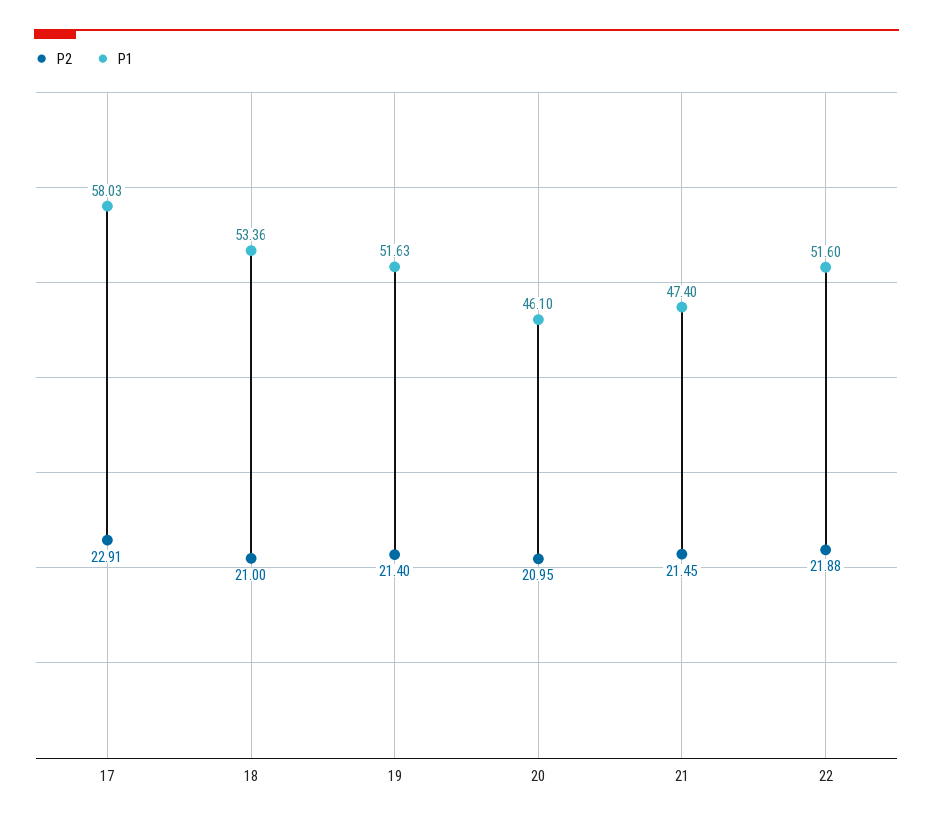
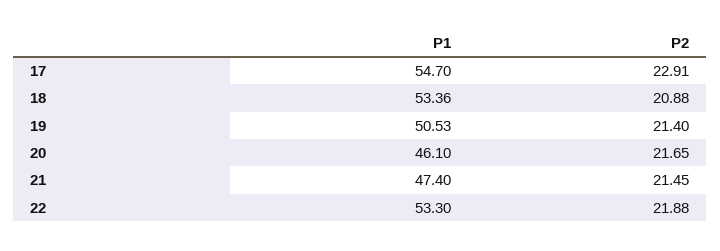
  {
    "P2": {
      "17": 22.91,
-     "18": 21,
+     "18": 20.88,
      "19": 21.4,
-     "20": 20.95,
+     "20": 21.65,
      "21": 21.45,
      "22": 21.88
    },
    "P1": {
-     "17": 58.03,
+     "17": 54.7,
      "18": 53.36,
-     "19": 51.63,
+     "19": 50.53,
      "20": 46.1,
      "21": 47.4,
-     "22": 51.6
+     "22": 53.3
    }
  }

